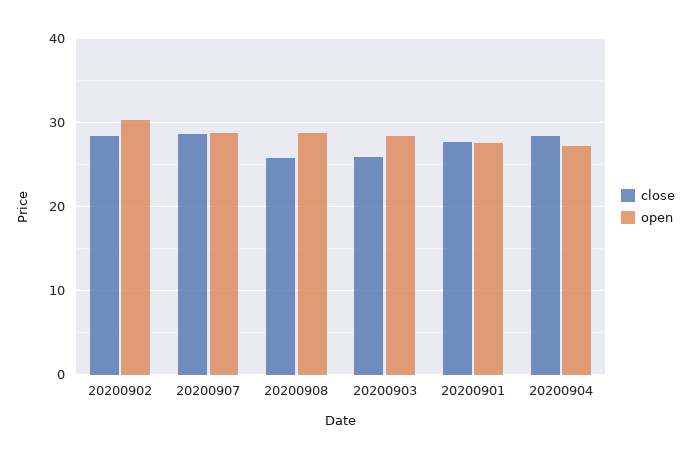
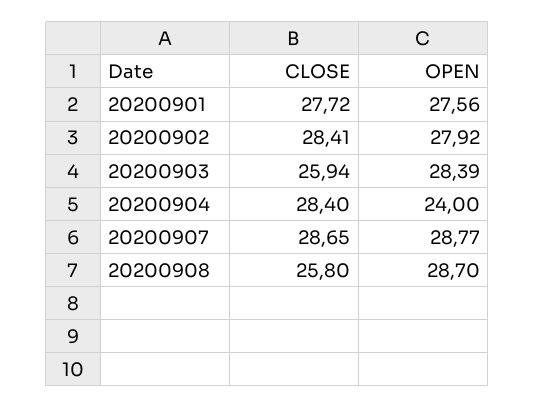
  {
    "close": {
      "20200902": 28.41,
      "20200907": 28.65,
      "20200908": 25.8,
      "20200903": 25.94,
      "20200901": 27.72,
      "20200904": 28.4
    },
    "open": {
-     "20200902": 30,
+     "20200902": 27.92,
      "20200907": 28.77,
      "20200908": 28.7,
      "20200903": 28.39,
      "20200901": 27.56,
-     "20200904": 27
+     "20200904": 24
    }
  }

